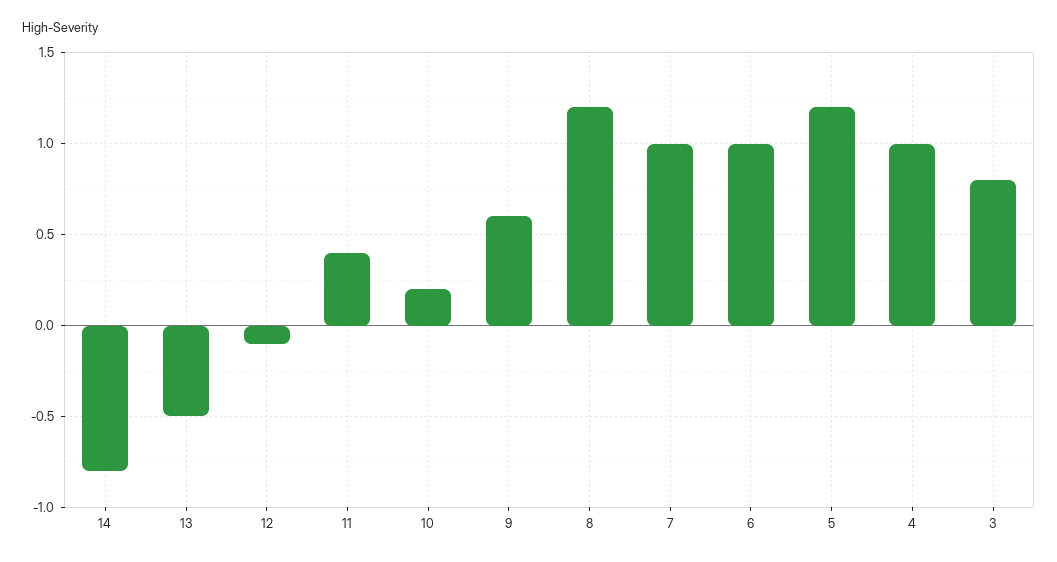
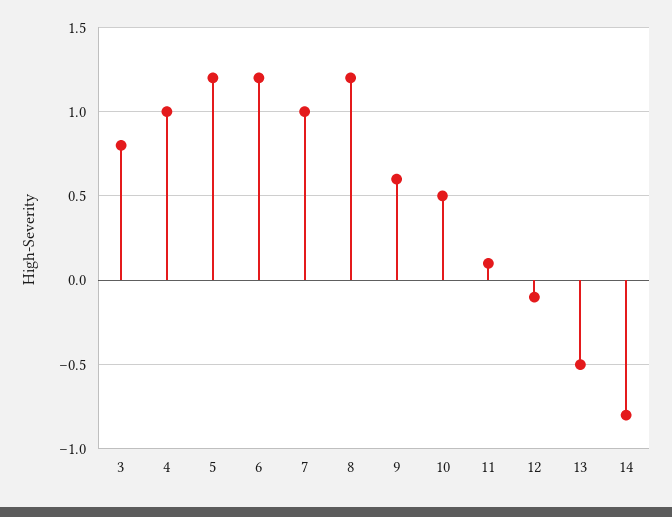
  {
    "14": -0.8,
    "13": -0.5,
    "12": -0.1,
-   "11": 0.4,
+   "11": 0.1,
-   "10": 0.2,
+   "10": 0.5,
    "9": 0.6,
    "8": 1.2,
    "7": 1,
-   "6": 1,
+   "6": 1.2,
    "5": 1.2,
    "4": 1,
    "3": 0.8
  }

